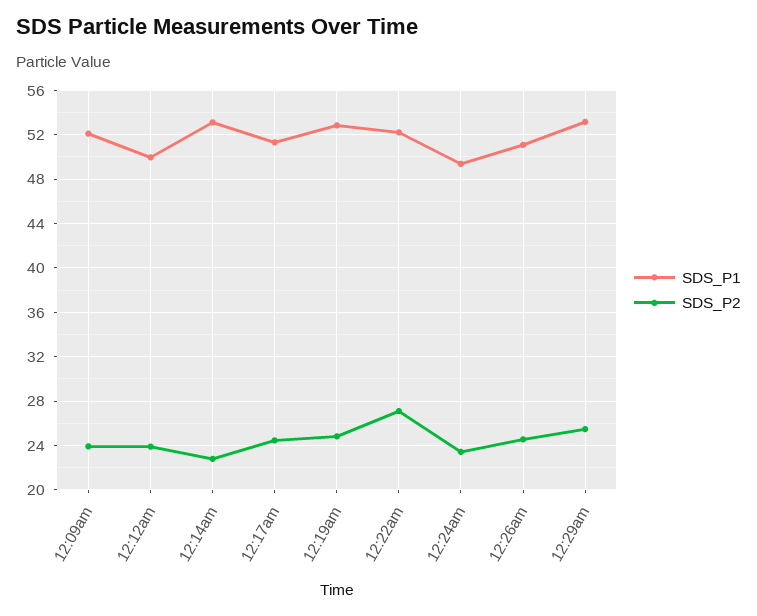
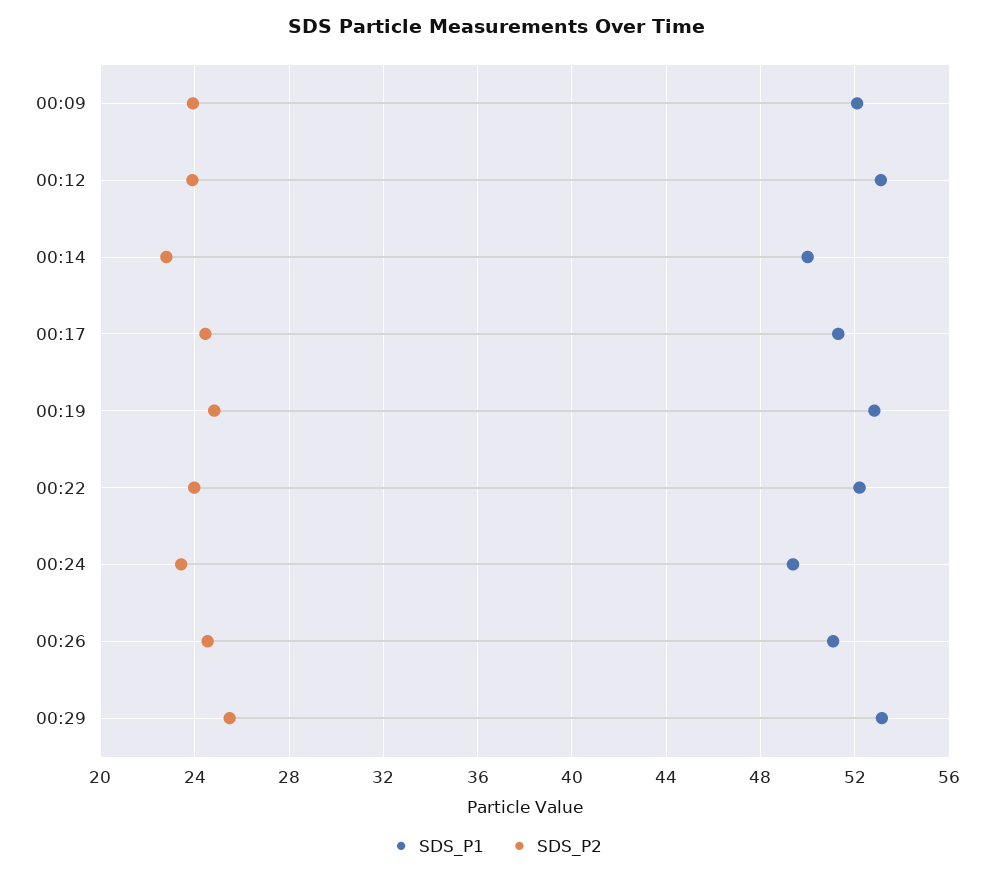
  {
    "SDS_P1": {
      "12:09am": 52,
-     "12:12am": 50,
+     "12:12am": 53,
-     "12:14am": 53,
+     "12:14am": 50,
      "12:17am": 51.5,
      "12:19am": 53,
      "12:22am": 52,
      "12:24am": 49.5,
      "12:26am": 51,
      "12:29am": 53
    },
    "SDS_P2": {
      "12:09am": 24,
      "12:12am": 24,
      "12:14am": 23,
      "12:17am": 24.5,
      "12:19am": 25,
-     "12:22am": 27,
+     "12:22am": 24,
      "12:24am": 23.5,
      "12:26am": 24.5,
      "12:29am": 25.5
    }
  }

